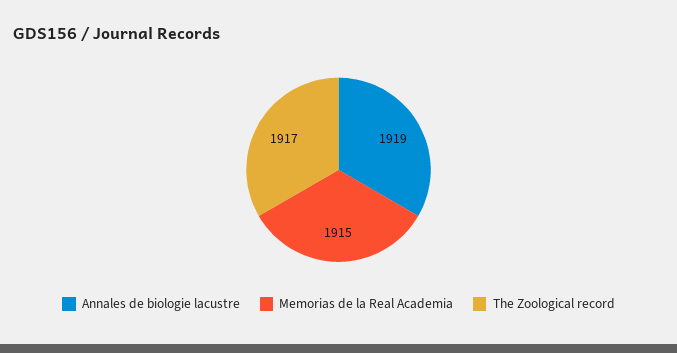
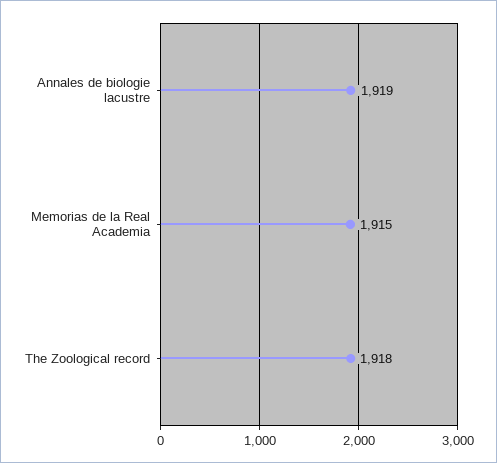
  {
    "Annales de biologie lacustre": 1919,
    "Memorias de la Real Academia": 1915,
-   "The Zoological record": 1917
+   "The Zoological record": 1918
  }

